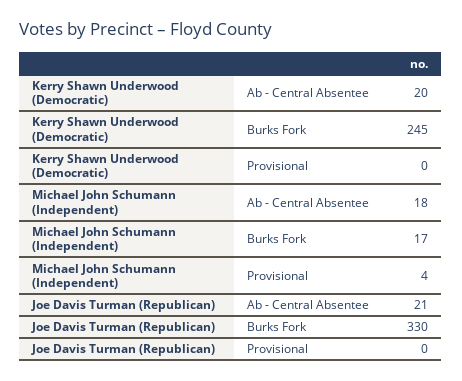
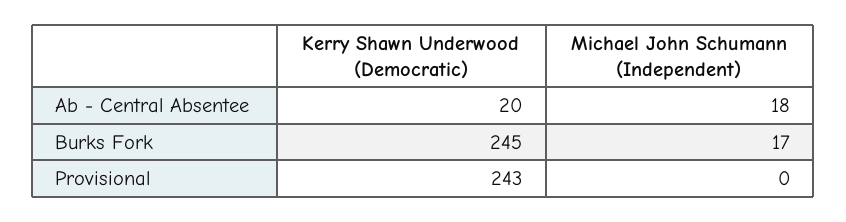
  {
    "Kerry Shawn Underwood (Democratic)": {
      "Ab - Central Absentee": 20,
      "Burks Fork": 245,
-     "Provisional": 0
+     "Provisional": 243
    },
    "Michael John Schumann (Independent)": {
      "Ab - Central Absentee": 18,
      "Burks Fork": 17,
-     "Provisional": 4
+     "Provisional": 0
-   },
+   }
-   "Joe Davis Turman (Republican)": {
-     "Ab - Central Absentee": 21,
-     "Burks Fork": 330,
-     "Provisional": 0
-   }
  }

